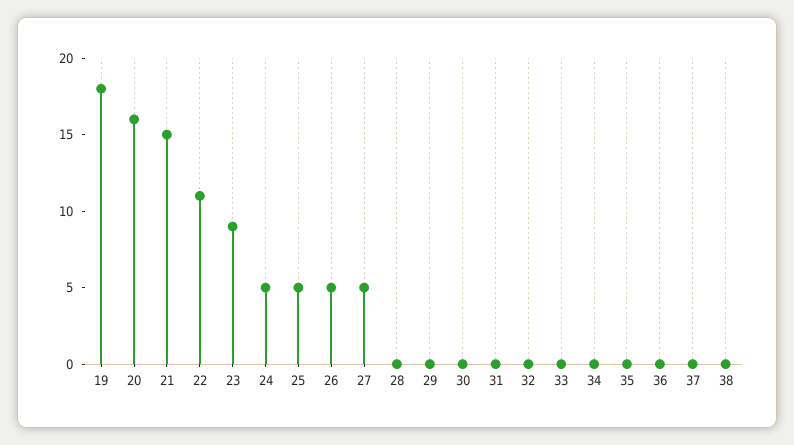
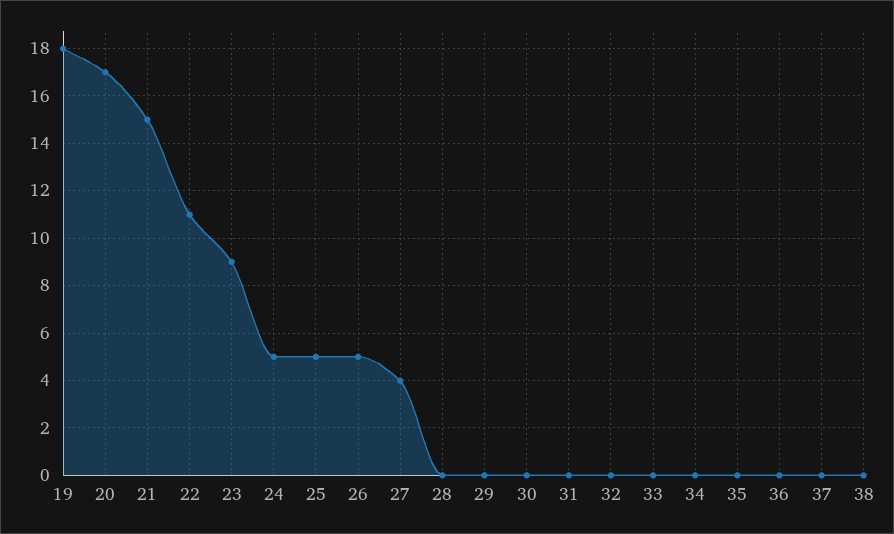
  {
    "19": 18,
-   "20": 16,
+   "20": 17,
    "21": 15,
    "22": 11,
    "23": 9,
    "24": 5,
    "25": 5,
    "26": 5,
-   "27": 5,
+   "27": 4,
    "28": 0,
    "29": 0,
    "30": 0,
    "31": 0,
    "32": 0,
    "33": 0,
    "34": 0,
    "35": 0,
    "36": 0,
    "37": 0,
    "38": 0
  }

